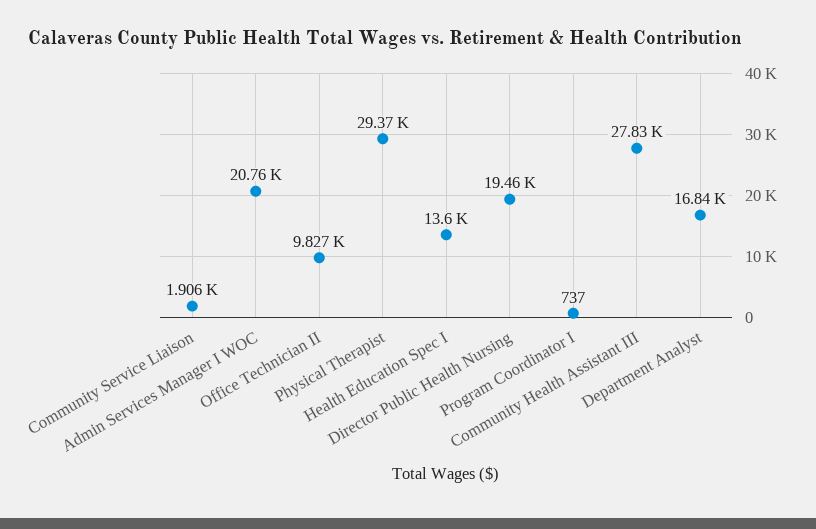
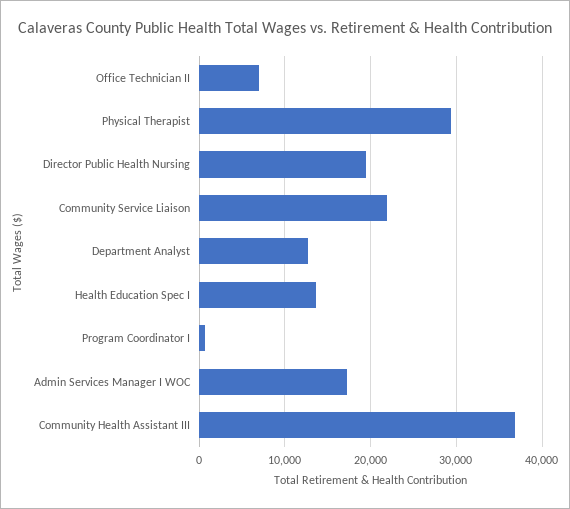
  {
-   "Community Service Liaison": 1906,
+   "Community Service Liaison": 22000,
-   "Admin Services Manager I WOC": 20760,
+   "Admin Services Manager I WOC": 17000,
-   "Office Technician II": 9827,
+   "Office Technician II": 7000,
    "Physical Therapist": 29370,
    "Health Education Spec I": 13600,
    "Director Public Health Nursing": 19460,
    "Program Coordinator I": 737,
-   "Community Health Assistant III": 27830,
+   "Community Health Assistant III": 37000,
-   "Department Analyst": 16840
+   "Department Analyst": 13000
  }

